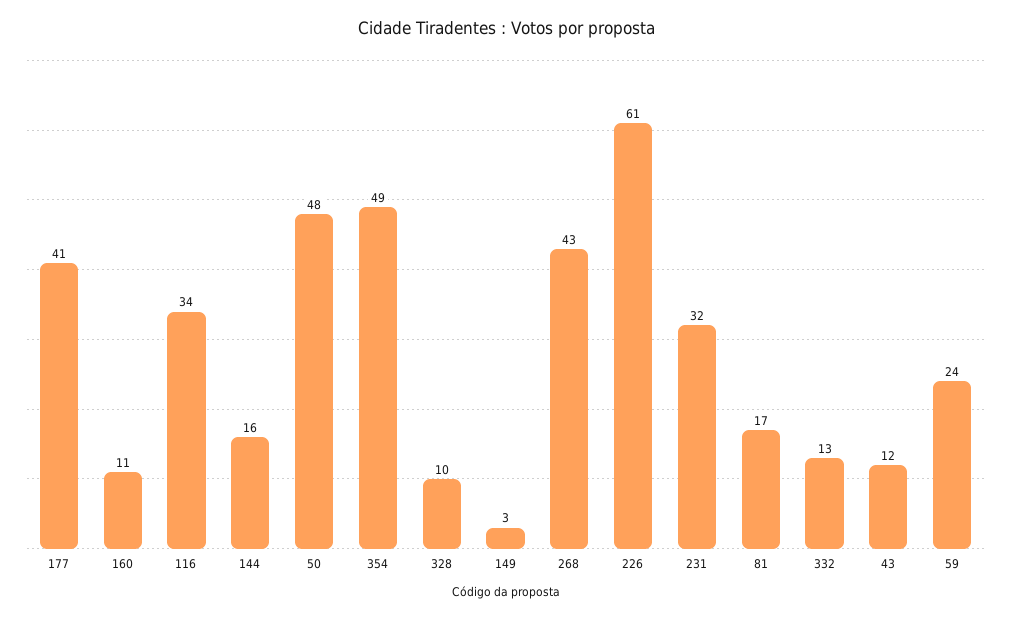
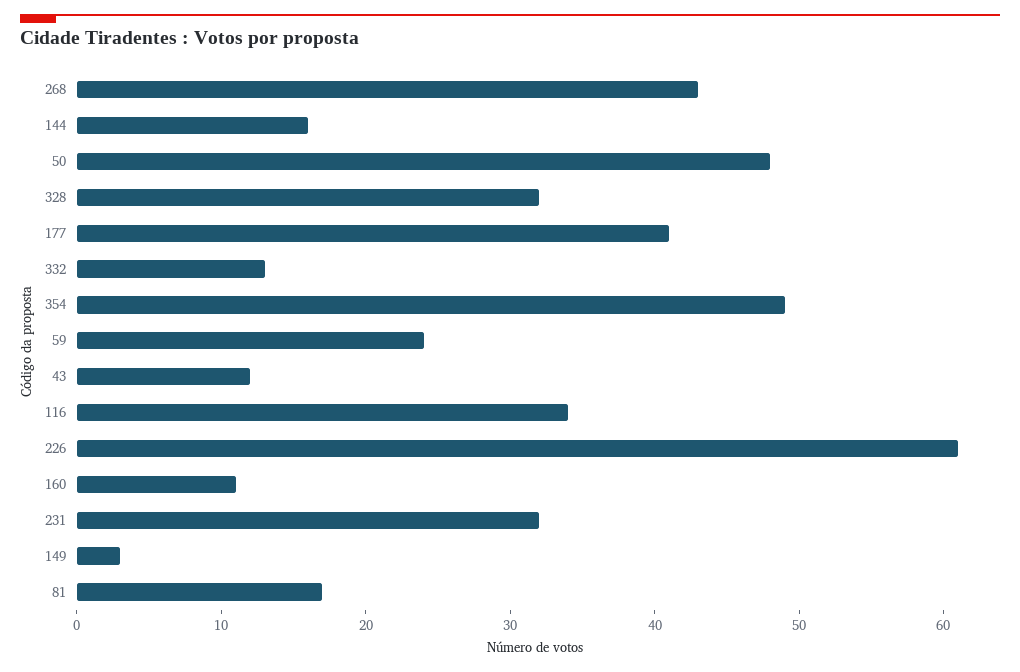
  {
    "177": 41,
    "160": 11,
    "116": 34,
    "144": 16,
    "50": 48,
    "354": 49,
-   "328": 10,
+   "328": 32,
    "149": 3,
    "268": 43,
    "226": 61,
    "231": 32,
    "81": 17,
    "332": 13,
    "43": 12,
    "59": 24
  }

